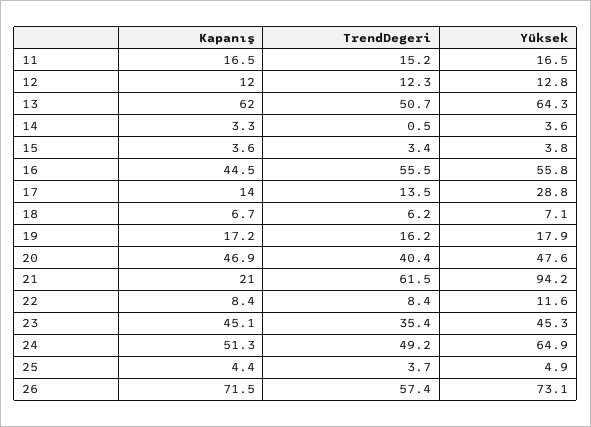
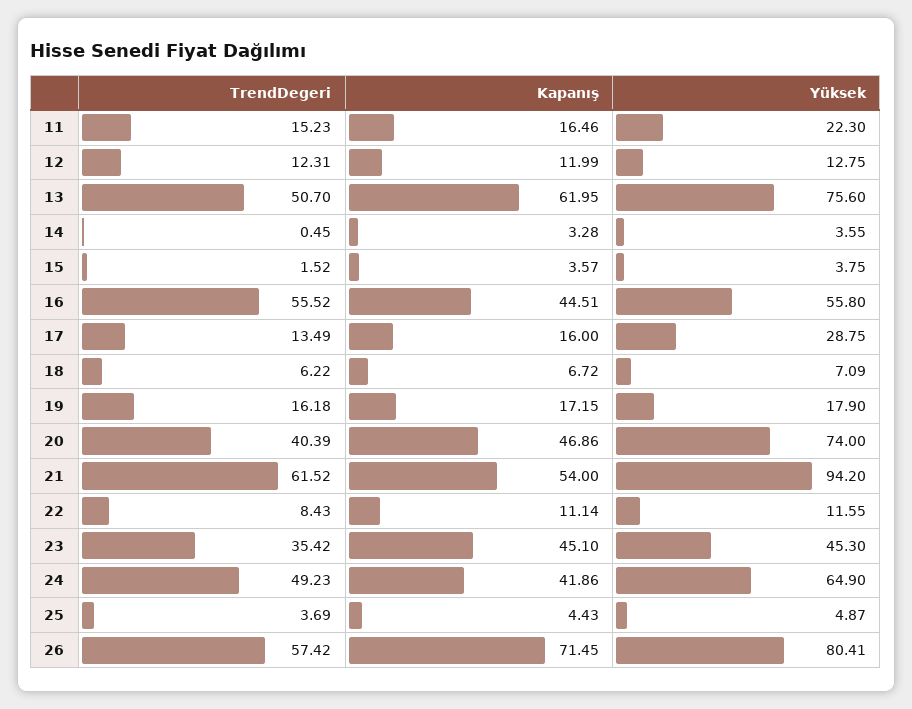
  {
    "Kapanış": {
      "11": 16.46,
      "12": 11.99,
      "13": 61.95,
      "14": 3.28,
      "15": 3.57,
      "16": 44.51,
-     "17": 14,
+     "17": 16,
      "18": 6.72,
      "19": 17.15,
      "20": 46.86,
-     "21": 21,
+     "21": 54,
-     "22": 8.4,
+     "22": 11.14,
      "23": 45.1,
-     "24": 51.3,
+     "24": 41.86,
      "25": 4.43,
      "26": 71.45
    },
    "TrendDegeri": {
      "11": 15.23,
      "12": 12.31,
      "13": 50.7,
      "14": 0.45,
-     "15": 3.4,
+     "15": 1.52,
      "16": 55.52,
      "17": 13.49,
      "18": 6.22,
      "19": 16.18,
      "20": 40.39,
      "21": 61.52,
      "22": 8.43,
      "23": 35.42,
      "24": 49.23,
      "25": 3.69,
      "26": 57.42
    },
    "Yüksek": {
-     "11": 16.5,
+     "11": 22.3,
      "12": 12.75,
-     "13": 64.3,
+     "13": 75.6,
      "14": 3.55,
      "15": 3.75,
      "16": 55.8,
      "17": 28.75,
      "18": 7.09,
      "19": 17.9,
-     "20": 47.6,
+     "20": 74,
      "21": 94.2,
      "22": 11.55,
      "23": 45.3,
      "24": 64.9,
      "25": 4.87,
-     "26": 73.1
+     "26": 80.41
    }
  }

